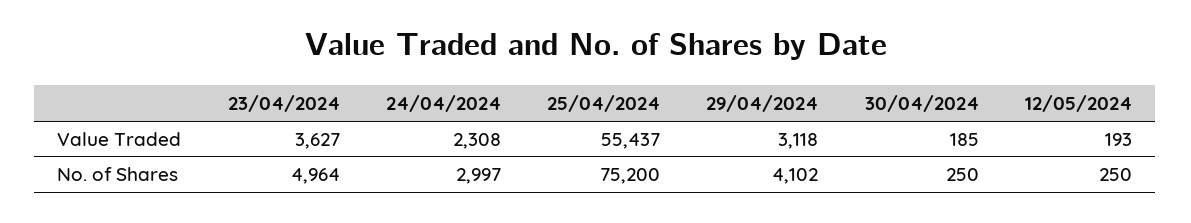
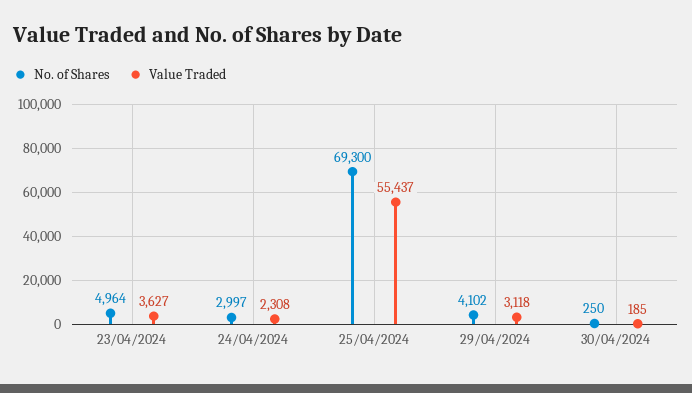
  {
    "Value Traded": {
      "23/04/2024": 3627,
      "24/04/2024": 2308,
      "25/04/2024": 55437,
      "29/04/2024": 3118,
-     "30/04/2024": 185,
+     "30/04/2024": 185
-     "12/05/2024": 193
    },
    "No. of Shares": {
      "23/04/2024": 4964,
      "24/04/2024": 2997,
-     "25/04/2024": 75200,
+     "25/04/2024": 69300,
      "29/04/2024": 4102,
-     "30/04/2024": 250,
+     "30/04/2024": 250
-     "12/05/2024": 250
    }
  }

